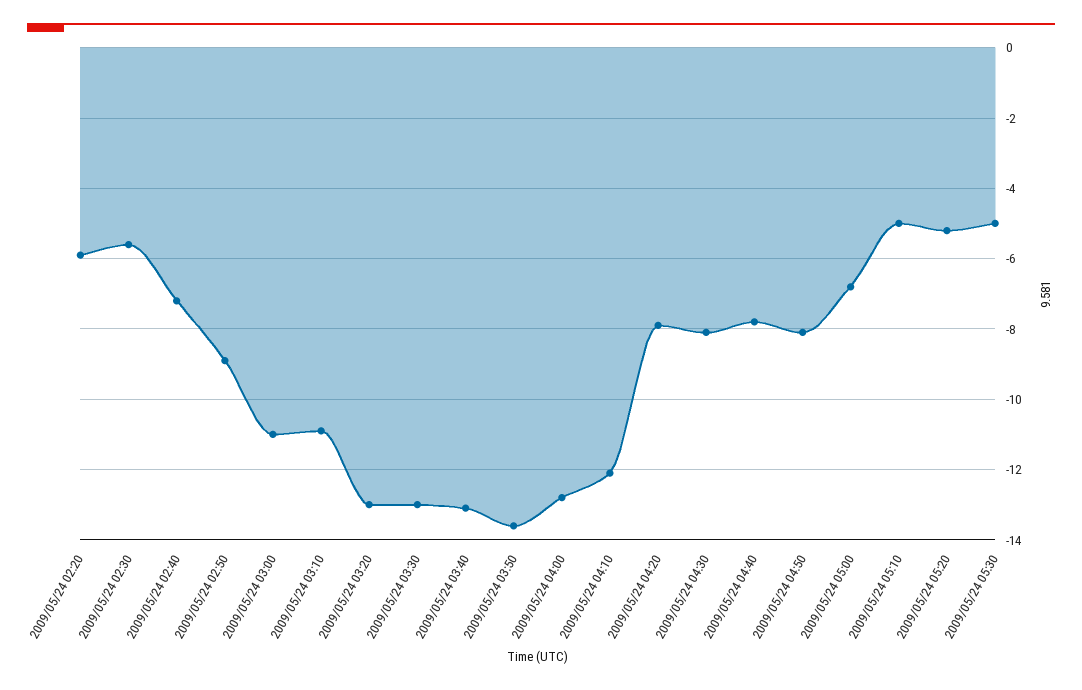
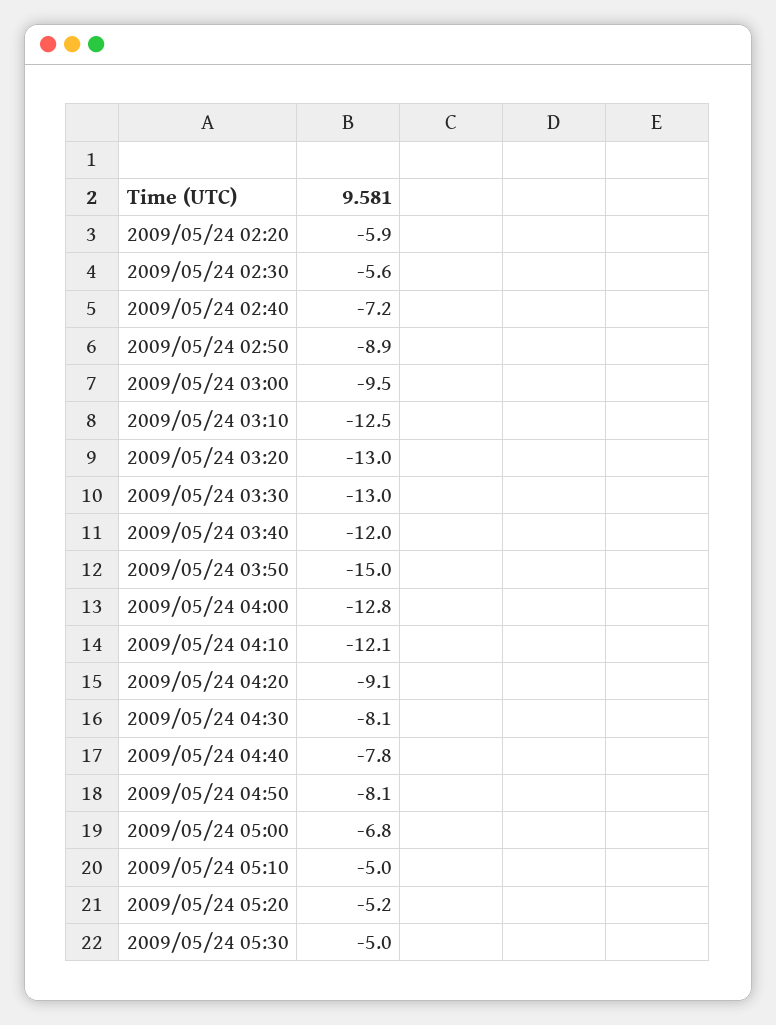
  {
    "2009/05/24 02:20": -5.9,
    "2009/05/24 02:30": -5.6,
    "2009/05/24 02:40": -7.2,
    "2009/05/24 02:50": -8.9,
-   "2009/05/24 03:00": -11,
+   "2009/05/24 03:00": -9.5,
-   "2009/05/24 03:10": -11,
+   "2009/05/24 03:10": -12.5,
    "2009/05/24 03:20": -13,
    "2009/05/24 03:30": -13,
-   "2009/05/24 03:40": -13,
+   "2009/05/24 03:40": -12,
-   "2009/05/24 03:50": -13.5,
+   "2009/05/24 03:50": -15,
    "2009/05/24 04:00": -12.8,
    "2009/05/24 04:10": -12.1,
-   "2009/05/24 04:20": -8,
+   "2009/05/24 04:20": -9.1,
    "2009/05/24 04:30": -8.1,
    "2009/05/24 04:40": -7.8,
    "2009/05/24 04:50": -8.1,
    "2009/05/24 05:00": -6.8,
    "2009/05/24 05:10": -5,
    "2009/05/24 05:20": -5.2,
    "2009/05/24 05:30": -5
  }

